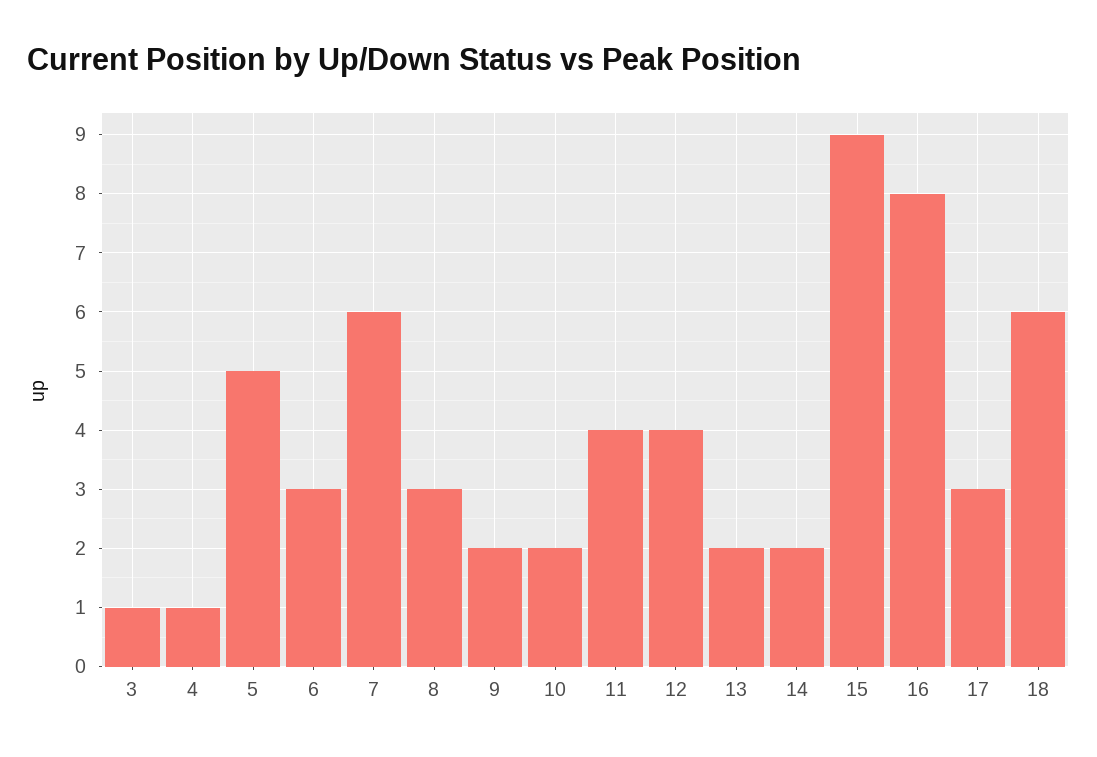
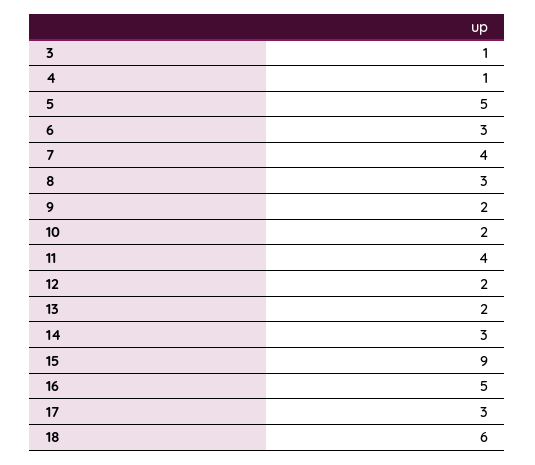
  {
    "3": 1,
    "4": 1,
    "5": 5,
    "6": 3,
-   "7": 6,
+   "7": 4,
    "8": 3,
    "9": 2,
    "10": 2,
    "11": 4,
-   "12": 4,
+   "12": 2,
    "13": 2,
-   "14": 2,
+   "14": 3,
    "15": 9,
-   "16": 8,
+   "16": 5,
    "17": 3,
    "18": 6
  }

